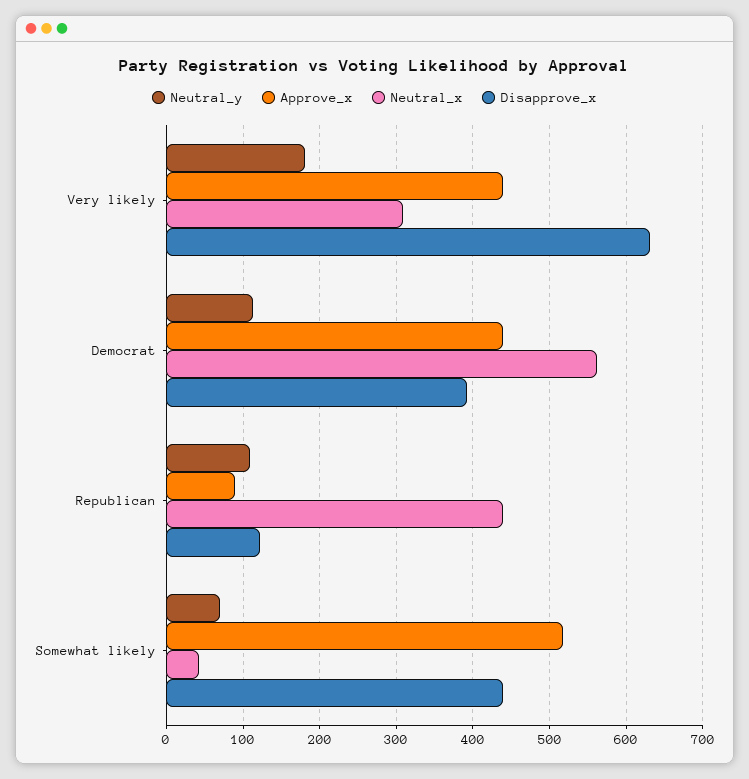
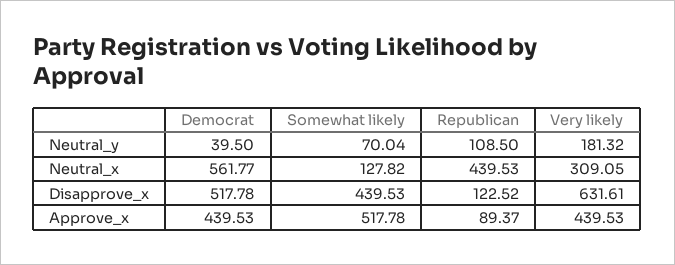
  {
    "Neutral_y": {
      "Very likely": 181.32,
-     "Democrat": 110,
+     "Democrat": 39.5,
      "Republican": 108.5,
      "Somewhat likely": 70.04
    },
    "Approve_x": {
      "Very likely": 439.53,
      "Democrat": 439.53,
      "Republican": 89.37,
      "Somewhat likely": 517.78
    },
    "Neutral_x": {
      "Very likely": 309.05,
      "Democrat": 561.77,
      "Republican": 439.53,
-     "Somewhat likely": 40
+     "Somewhat likely": 127.82
    },
    "Disapprove_x": {
      "Very likely": 631.61,
-     "Democrat": 390,
+     "Democrat": 517.78,
      "Republican": 122.52,
      "Somewhat likely": 439.53
    }
  }

